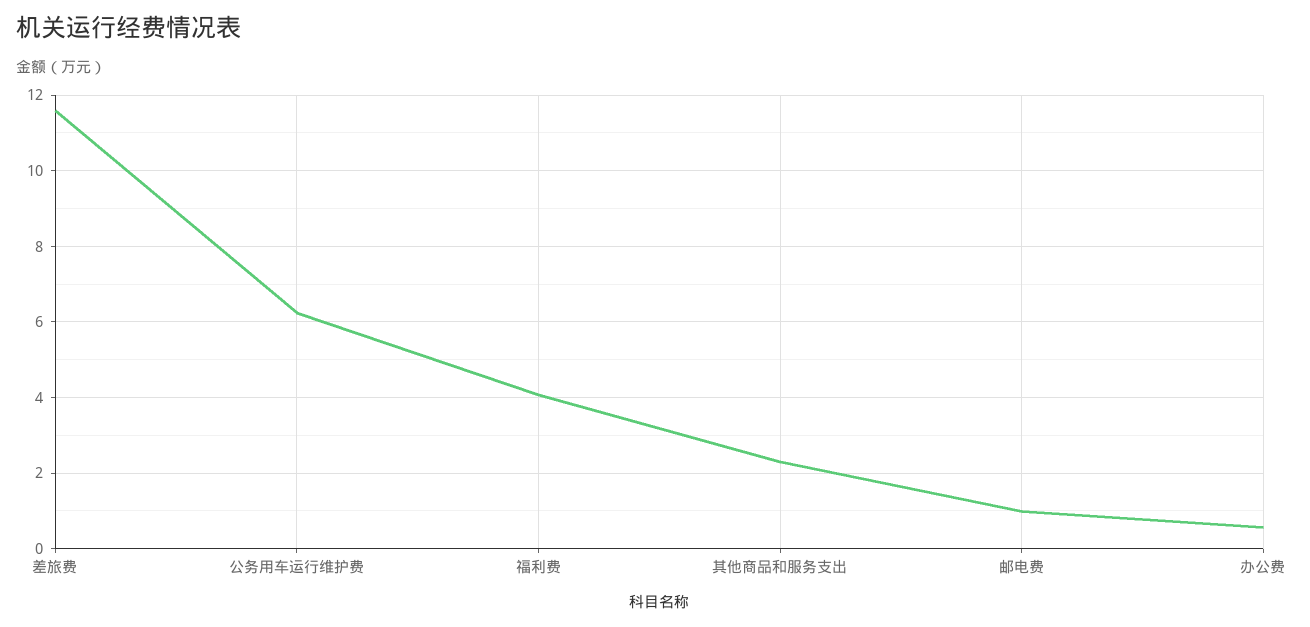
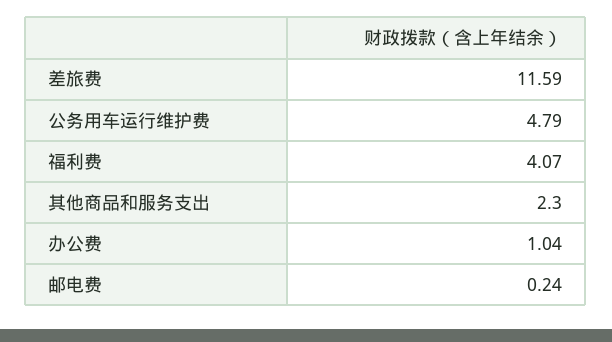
  {
    "差旅费": 11.59,
-   "公务用车运行维护费": 6.2,
+   "公务用车运行维护费": 4.79,
    "福利费": 4.07,
    "其他商品和服务支出": 2.3,
-   "邮电费": 1,
+   "邮电费": 0.24,
-   "办公费": 0.6
+   "办公费": 1.04
  }

